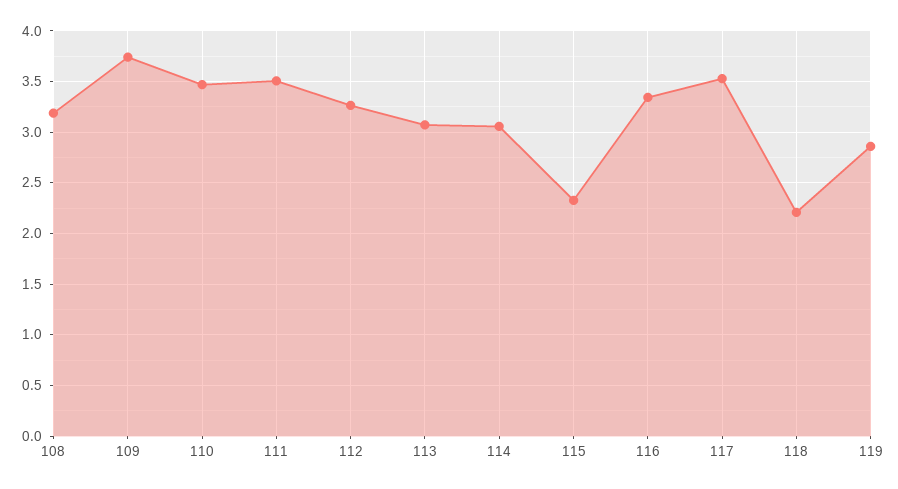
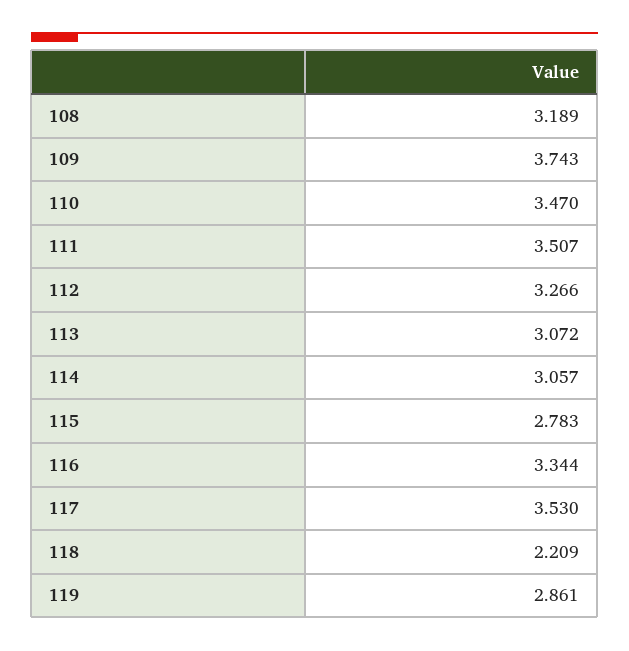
  {
    "108": 3.189,
    "109": 3.743,
    "110": 3.47,
    "111": 3.507,
    "112": 3.266,
    "113": 3.072,
    "114": 3.057,
-   "115": 2.3,
+   "115": 2.783,
    "116": 3.344,
    "117": 3.53,
    "118": 2.209,
    "119": 2.861
  }

